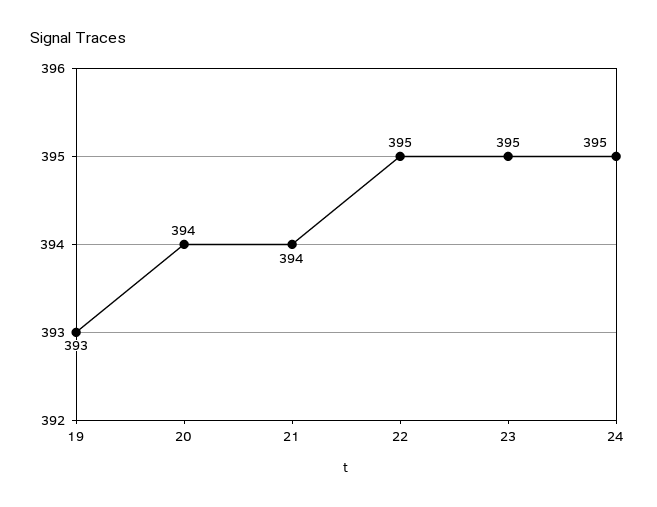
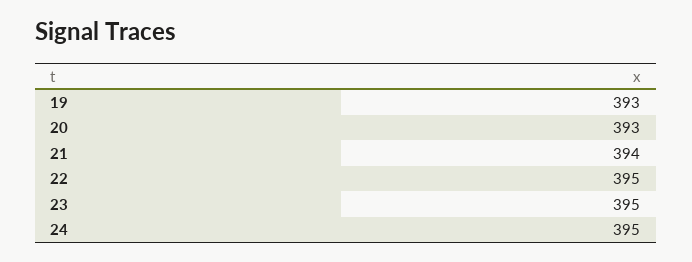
  {
    "19": 393,
-   "20": 394,
+   "20": 393,
    "21": 394,
    "22": 395,
    "23": 395,
    "24": 395
  }

